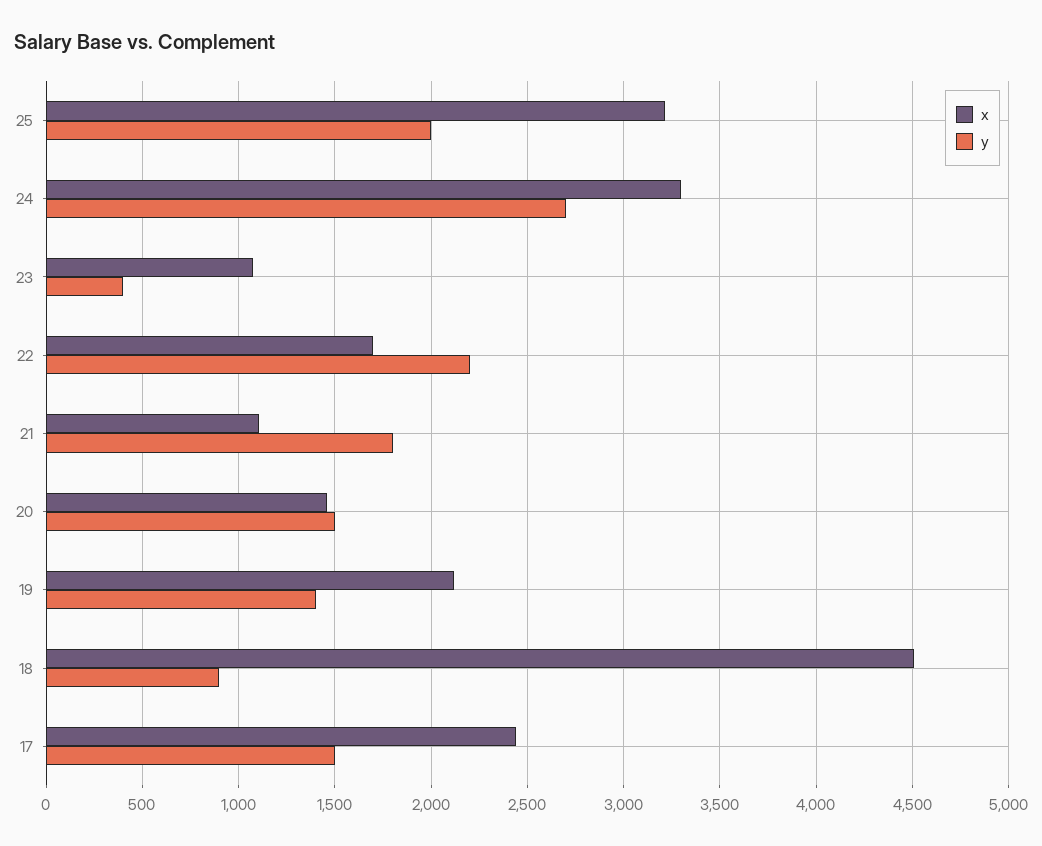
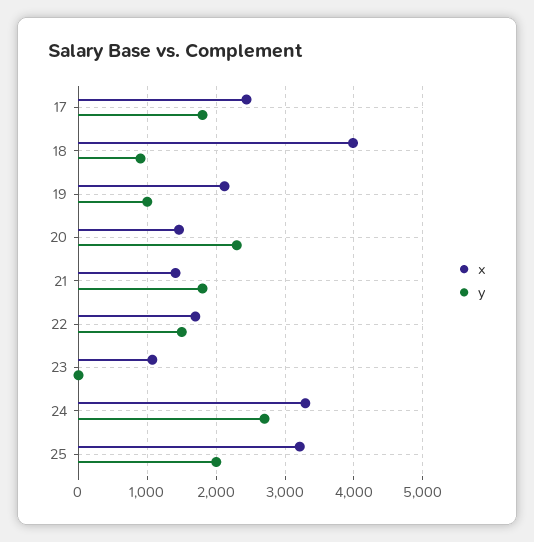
  {
    "x": {
      "25": 3200,
      "24": 3300,
      "23": 1050,
      "22": 1700,
-     "21": 1100,
+     "21": 1400,
      "20": 1450,
      "19": 2100,
-     "18": 4500,
+     "18": 4000,
      "17": 2450
    },
    "y": {
      "25": 2000,
      "24": 2700,
-     "23": 400,
+     "23": 0,
-     "22": 2200,
+     "22": 1500,
      "21": 1800,
-     "20": 1500,
+     "20": 2300,
-     "19": 1400,
+     "19": 1000,
      "18": 900,
-     "17": 1500
+     "17": 1800
    }
  }

